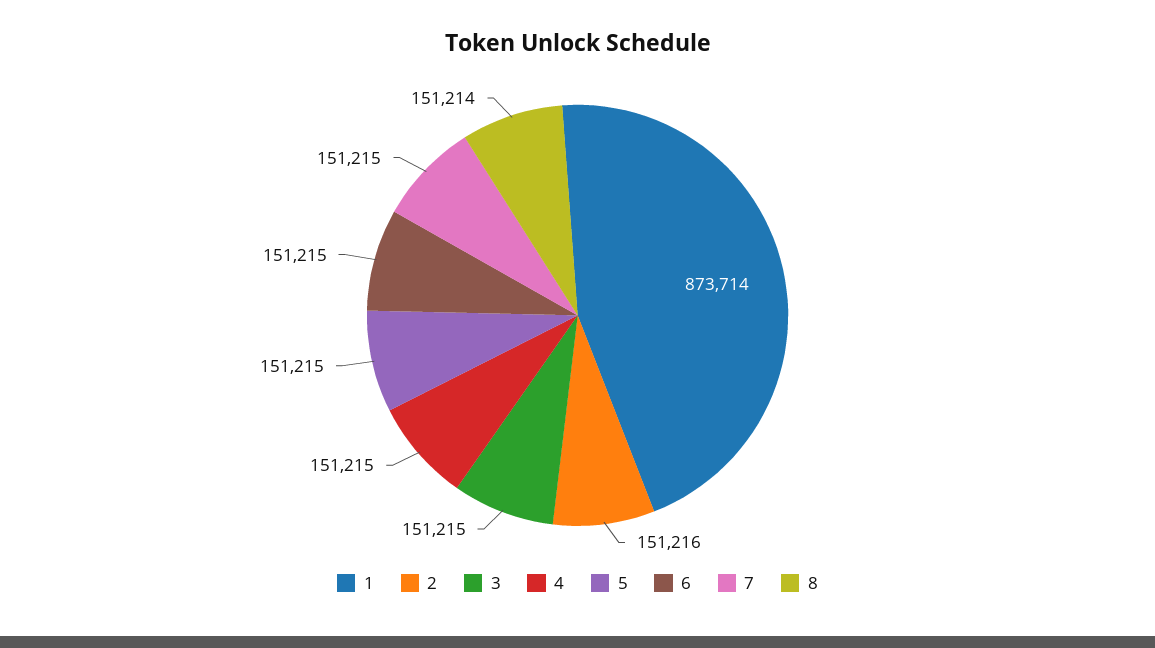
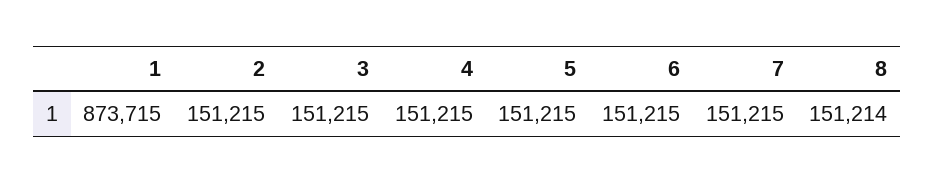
  {
-   "1": 873714,
+   "1": 873715,
-   "2": 151216,
+   "2": 151215,
    "3": 151215,
    "4": 151215,
    "5": 151215,
    "6": 151215,
    "7": 151215,
    "8": 151214
  }

